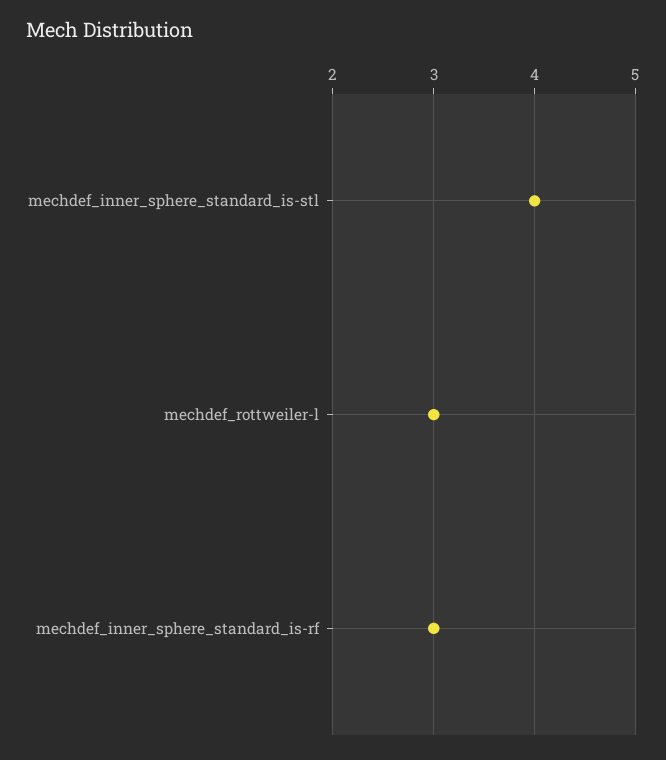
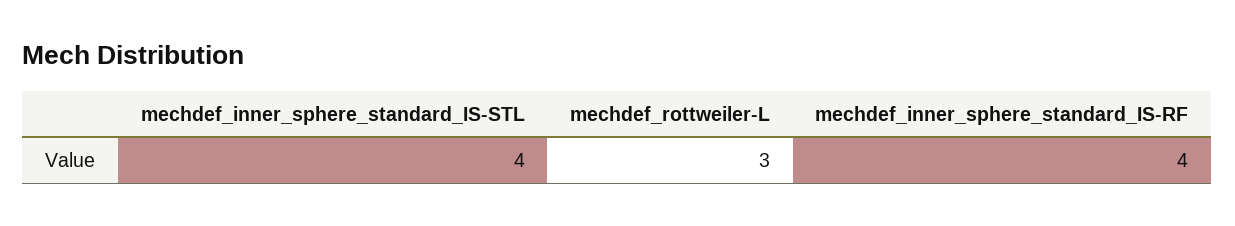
  {
    "mechdef_inner_sphere_standard_is-stl": 4,
    "mechdef_rottweiler-l": 3,
-   "mechdef_inner_sphere_standard_is-rf": 3
+   "mechdef_inner_sphere_standard_is-rf": 4
  }

